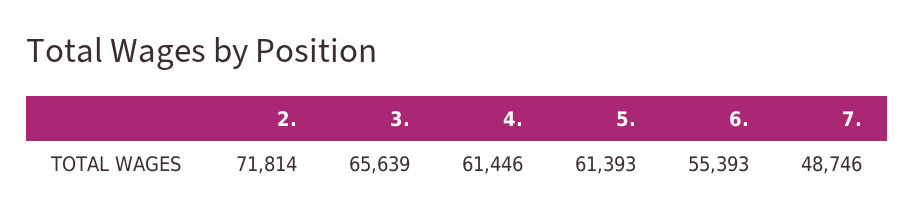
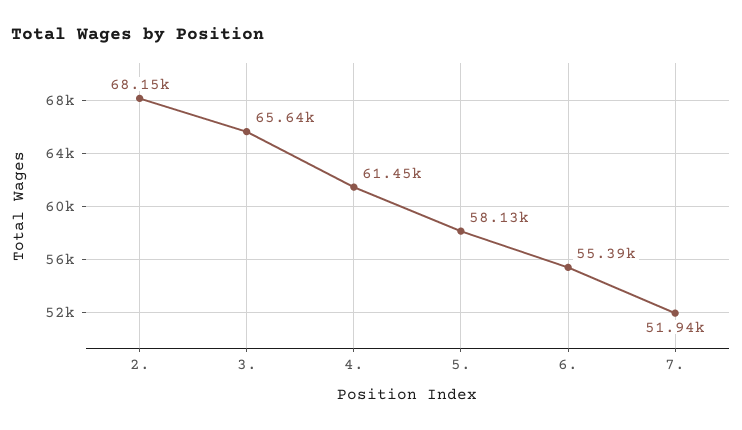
  {
-   "2.": 71814,
+   "2.": 68150,
    "3.": 65639,
    "4.": 61446,
-   "5.": 61393,
+   "5.": 58130,
    "6.": 55393,
-   "7.": 48746
+   "7.": 51940
  }

